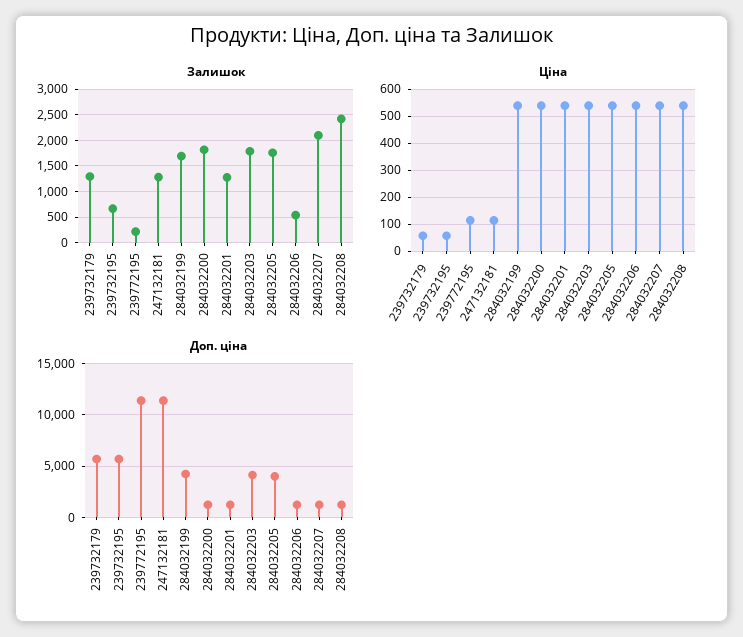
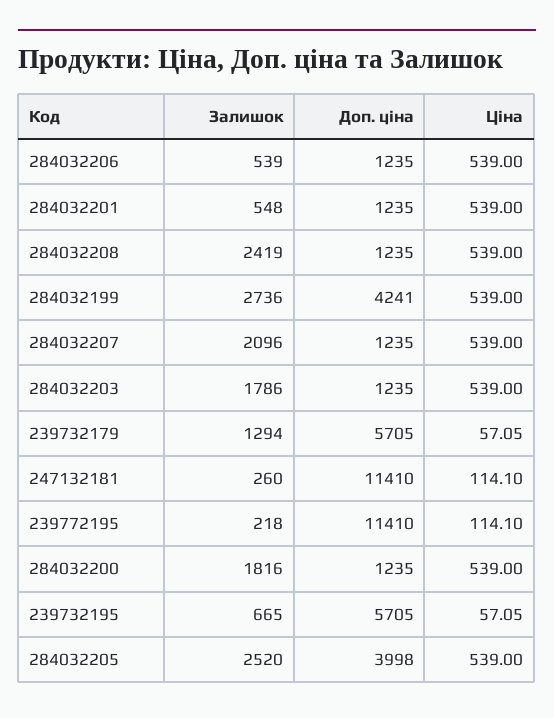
  {
    "Залишок": {
      "239732179": 1294,
      "239732195": 665,
      "239772195": 218,
-     "247132181": 1250,
+     "247132181": 260,
-     "284032199": 1750,
+     "284032199": 2736,
      "284032200": 1816,
-     "284032201": 1250,
+     "284032201": 548,
      "284032203": 1786,
-     "284032205": 1750,
+     "284032205": 2520,
      "284032206": 539,
      "284032207": 2096,
      "284032208": 2419
    },
    "Ціна": {
      "239732179": 57.05,
      "239732195": 57.05,
      "239772195": 114.1,
      "247132181": 114.1,
      "284032199": 539,
      "284032200": 539,
      "284032201": 539,
      "284032203": 539,
      "284032205": 539,
      "284032206": 539,
      "284032207": 539,
      "284032208": 539
    },
    "Доп. ціна": {
      "239732179": 5705,
      "239732195": 5705,
      "239772195": 11410,
      "247132181": 11410,
      "284032199": 4241,
      "284032200": 1235,
      "284032201": 1235,
-     "284032203": 4000,
+     "284032203": 1235,
      "284032205": 3998,
      "284032206": 1235,
      "284032207": 1235,
      "284032208": 1235
    }
  }

